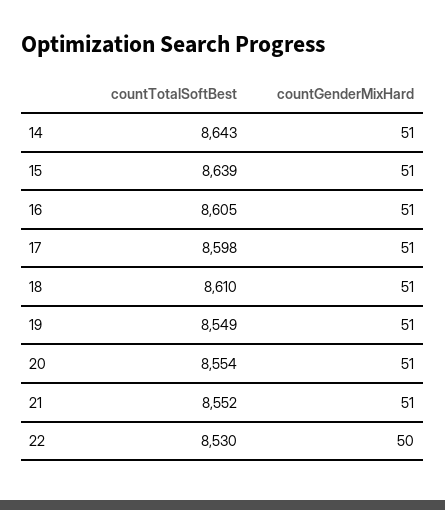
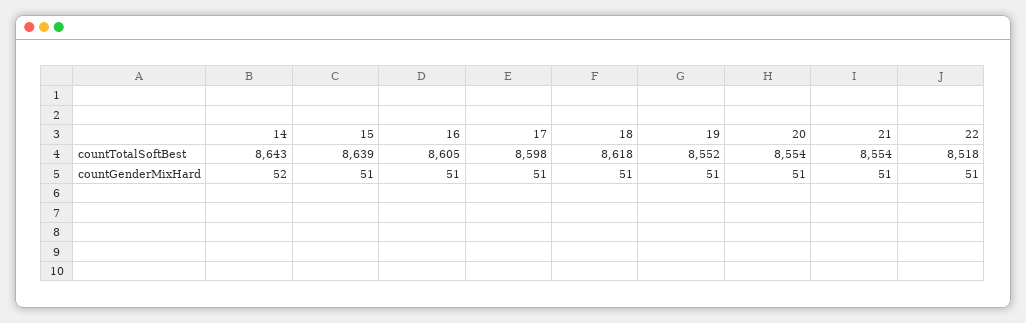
  {
    "countTotalSoftBest": {
      "14": 8643,
      "15": 8639,
      "16": 8605,
      "17": 8598,
-     "18": 8610,
+     "18": 8618,
-     "19": 8549,
+     "19": 8552,
      "20": 8554,
-     "21": 8552,
+     "21": 8554,
-     "22": 8530
+     "22": 8518
    },
    "countGenderMixHard": {
-     "14": 51,
+     "14": 52,
      "15": 51,
      "16": 51,
      "17": 51,
      "18": 51,
      "19": 51,
      "20": 51,
      "21": 51,
-     "22": 50
+     "22": 51
    }
  }

